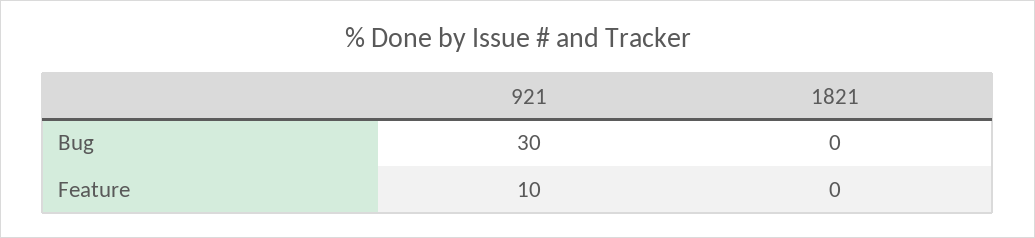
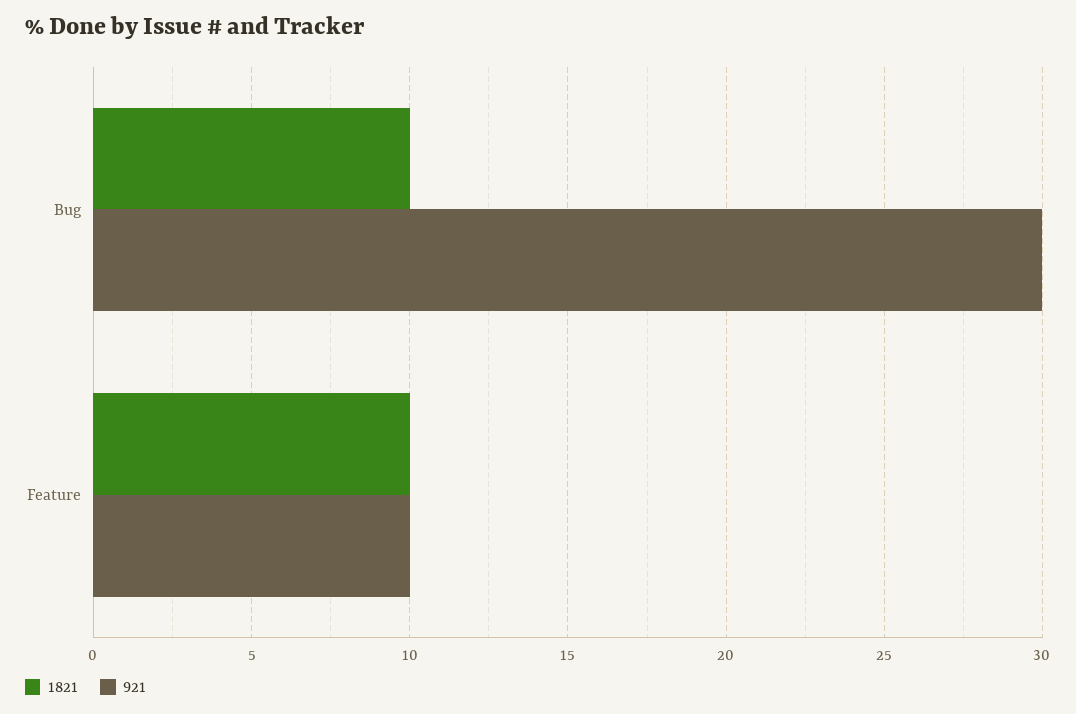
  {
    "921": {
      "Bug": 30,
      "Feature": 10
    },
    "1821": {
-     "Bug": 0,
+     "Bug": 10,
-     "Feature": 0
+     "Feature": 10
    }
  }

